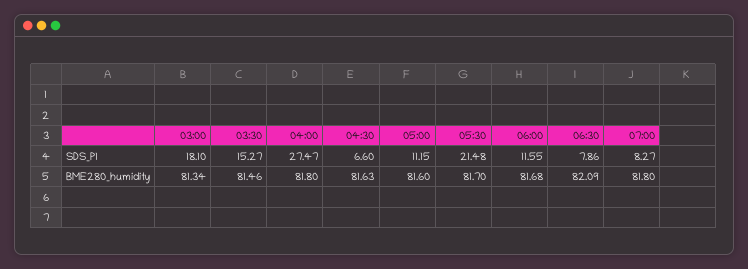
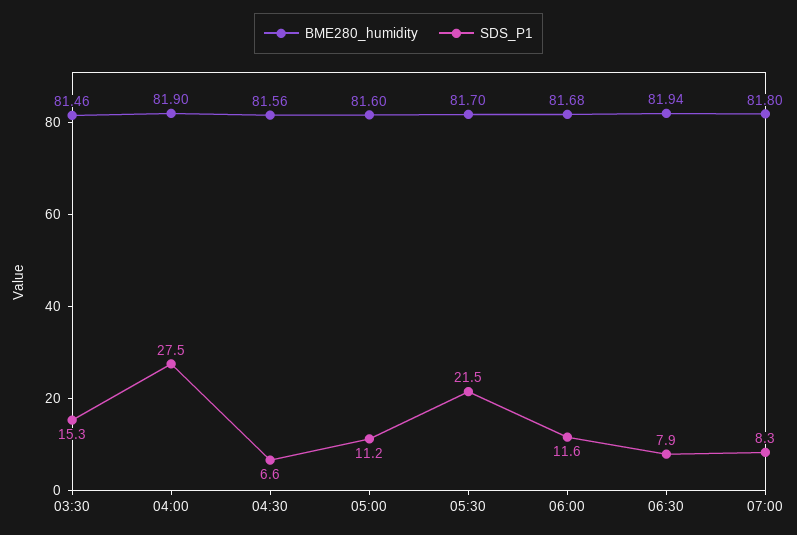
  {
    "SDS_P1": {
-     "03:00": 18.1,
      "03:30": 15.27,
      "04:00": 27.47,
      "04:30": 6.6,
      "05:00": 11.15,
      "05:30": 21.48,
      "06:00": 11.55,
      "06:30": 7.86,
      "07:00": 8.27
    },
    "BME280_humidity": {
-     "03:00": 81.34,
      "03:30": 81.46,
-     "04:00": 81.8,
+     "04:00": 81.9,
-     "04:30": 81.63,
+     "04:30": 81.56,
      "05:00": 81.6,
      "05:30": 81.7,
      "06:00": 81.68,
-     "06:30": 82.09,
+     "06:30": 81.94,
      "07:00": 81.8
    }
  }

